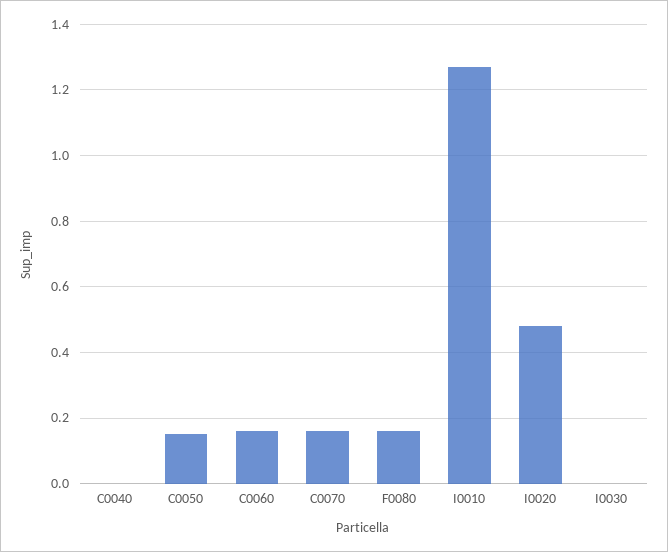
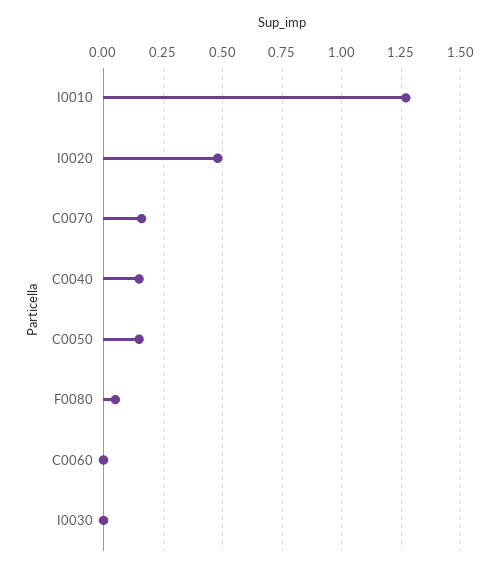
  {
-   "C0040": 0,
+   "C0040": 0.15,
    "C0050": 0.15,
-   "C0060": 0.15,
+   "C0060": 0,
    "C0070": 0.15,
-   "F0080": 0.15,
+   "F0080": 0.05,
    "I0010": 1.25,
    "I0020": 0.5,
    "I0030": 0
  }

